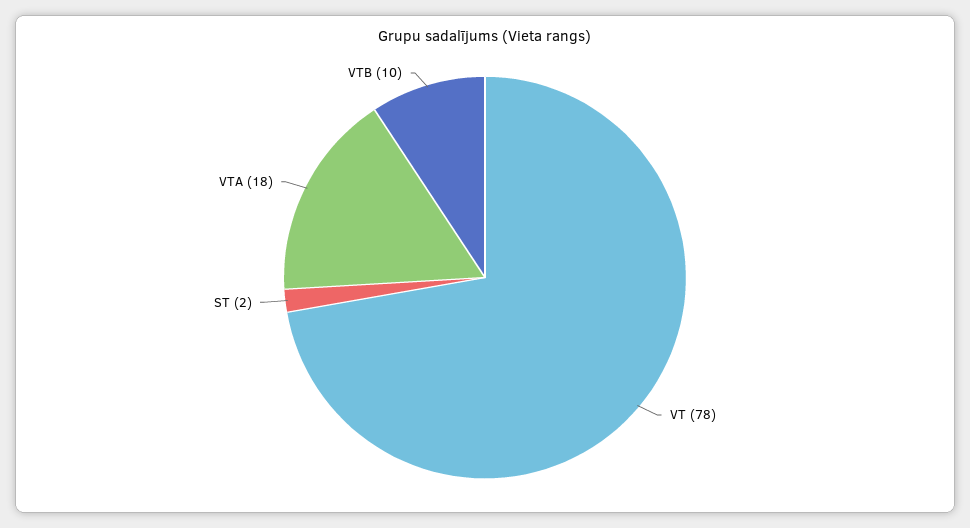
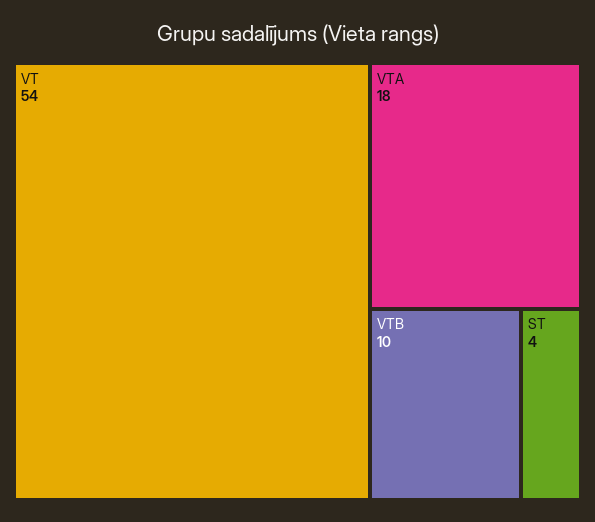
  {
-   "VT": 78,
+   "VT": 54,
-   "ST": 2,
+   "ST": 4,
    "VTA": 18,
    "VTB": 10
  }

